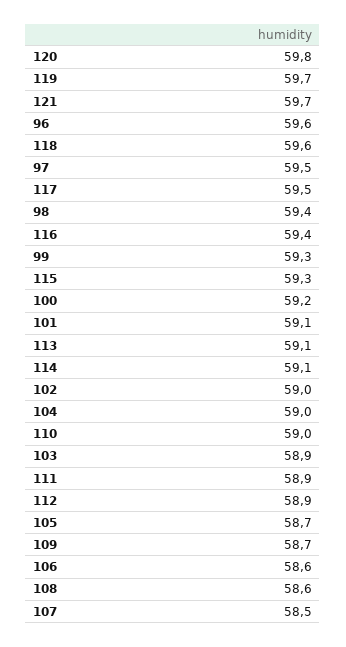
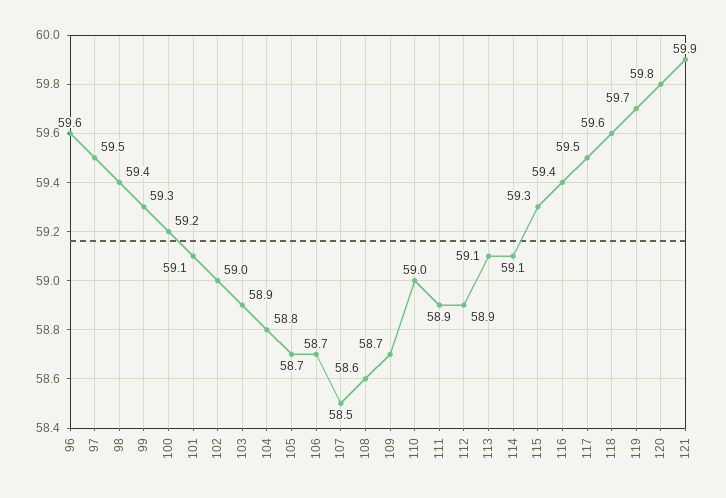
  {
    "120": 59.8,
    "119": 59.7,
-   "121": 59.7,
+   "121": 59.9,
    "96": 59.6,
    "118": 59.6,
    "97": 59.5,
    "117": 59.5,
    "98": 59.4,
    "116": 59.4,
    "99": 59.3,
    "115": 59.3,
    "100": 59.2,
    "101": 59.1,
    "113": 59.1,
    "114": 59.1,
    "102": 59,
-   "104": 59,
+   "104": 58.8,
    "110": 59,
    "103": 58.9,
    "111": 58.9,
    "112": 58.9,
    "105": 58.7,
    "109": 58.7,
-   "106": 58.6,
+   "106": 58.7,
    "108": 58.6,
    "107": 58.5
  }

